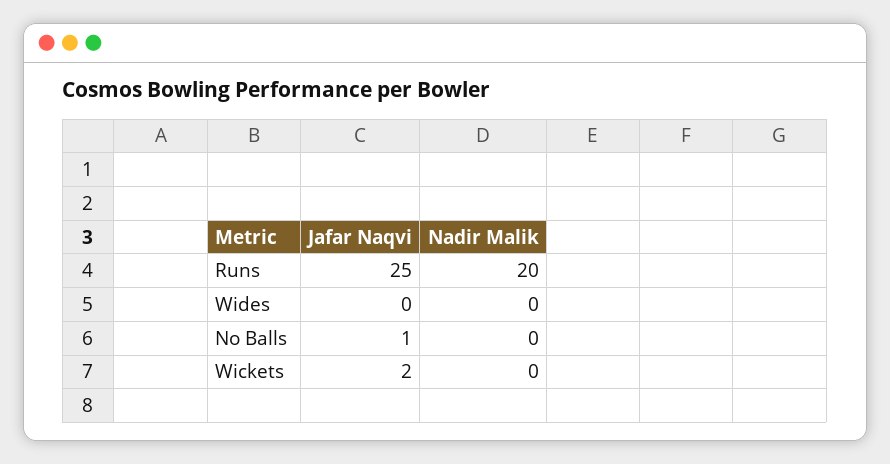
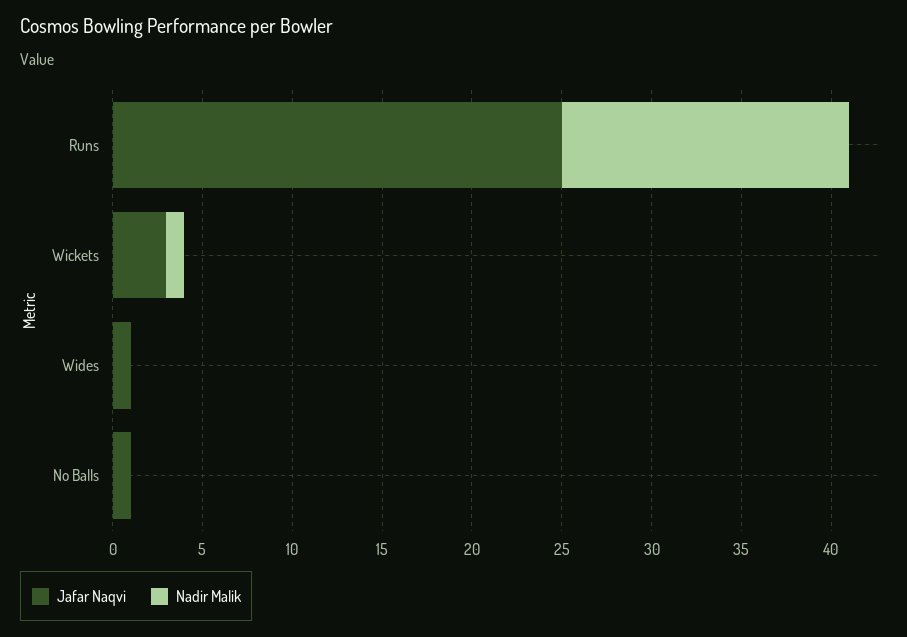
  {
    "Jafar Naqvi": {
      "Runs": 25,
-     "Wides": 0,
+     "Wides": 1,
      "No Balls": 1,
-     "Wickets": 2
+     "Wickets": 3
    },
    "Nadir Malik": {
-     "Runs": 20,
+     "Runs": 16,
      "Wides": 0,
      "No Balls": 0,
-     "Wickets": 0
+     "Wickets": 1
    }
  }

